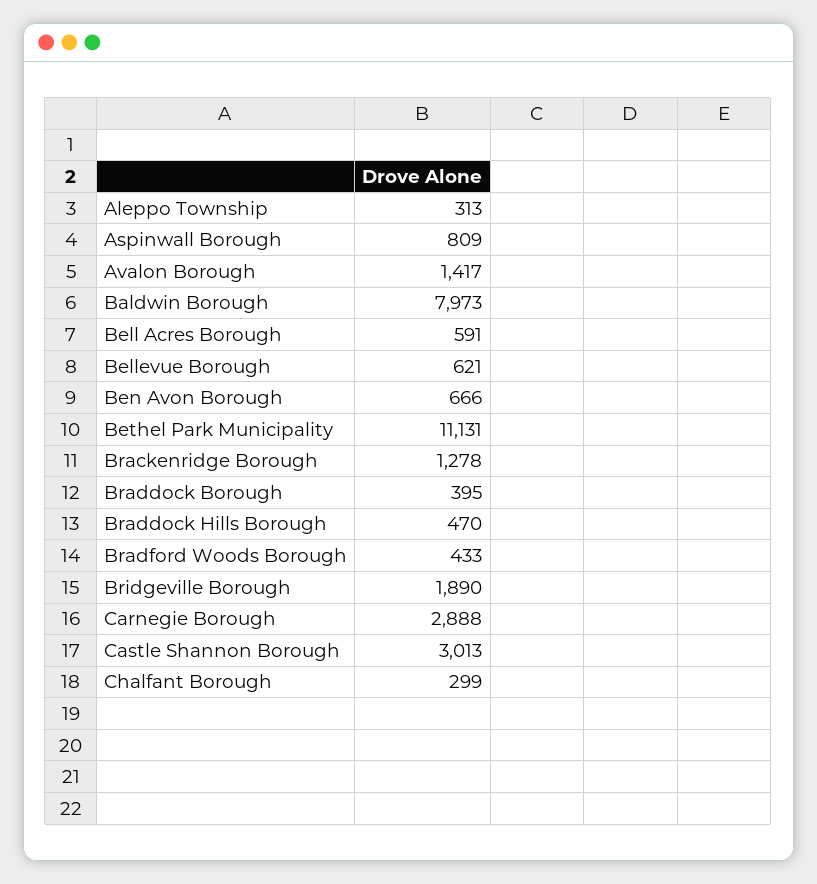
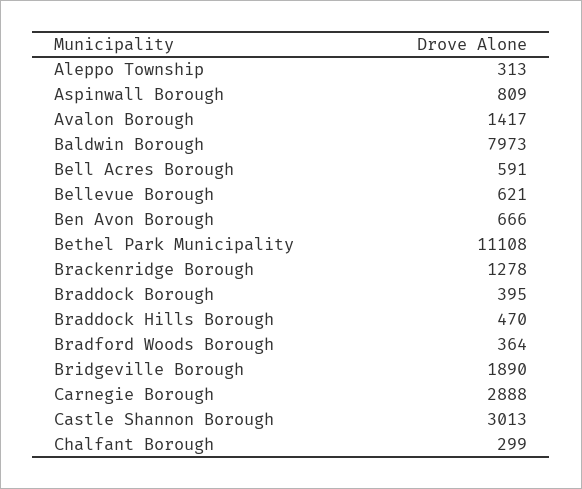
  {
    "Aleppo Township": 313,
    "Aspinwall Borough": 809,
    "Avalon Borough": 1417,
    "Baldwin Borough": 7973,
    "Bell Acres Borough": 591,
    "Bellevue Borough": 621,
    "Ben Avon Borough": 666,
-   "Bethel Park Municipality": 11131,
+   "Bethel Park Municipality": 11108,
    "Brackenridge Borough": 1278,
    "Braddock Borough": 395,
    "Braddock Hills Borough": 470,
-   "Bradford Woods Borough": 433,
+   "Bradford Woods Borough": 364,
    "Bridgeville Borough": 1890,
    "Carnegie Borough": 2888,
    "Castle Shannon Borough": 3013,
    "Chalfant Borough": 299
  }

